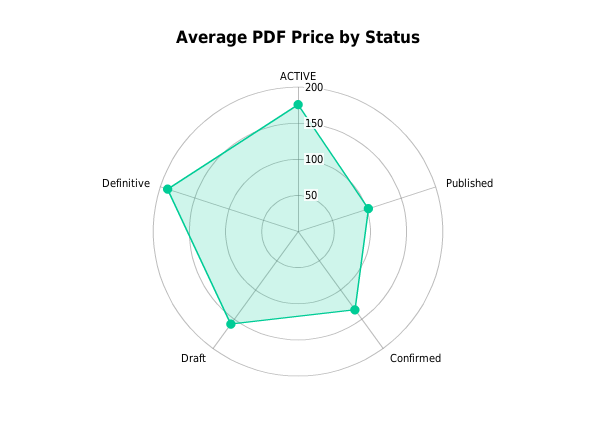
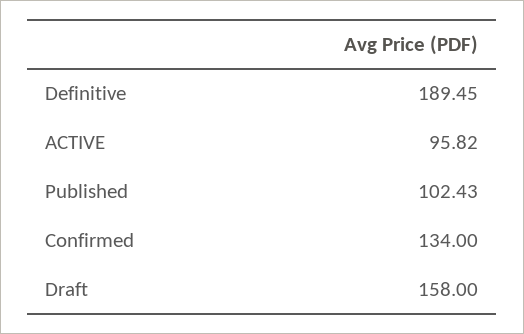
  {
-   "ACTIVE": 175,
+   "ACTIVE": 95.82,
    "Published": 102.43,
    "Confirmed": 134,
    "Draft": 158,
    "Definitive": 189.45
  }

